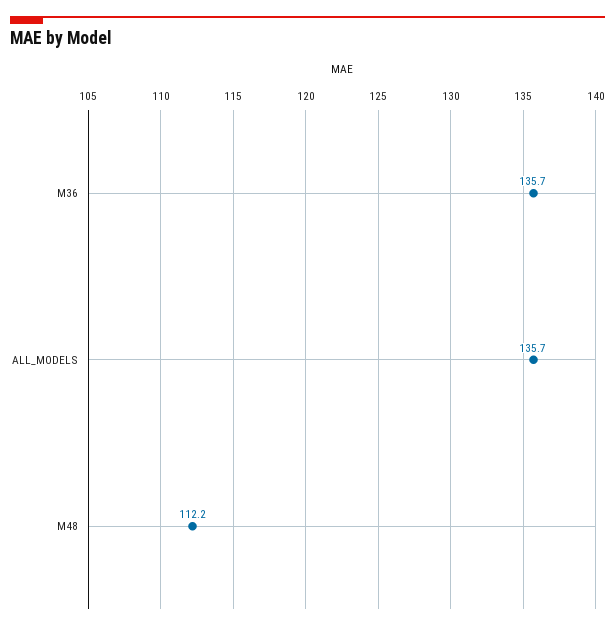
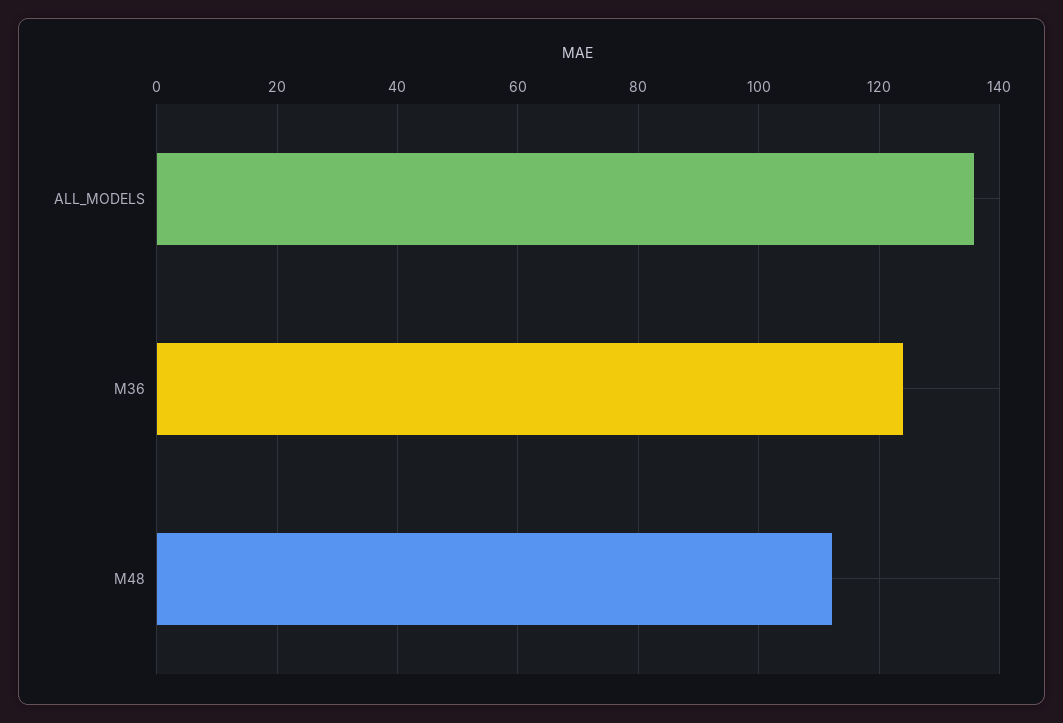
  {
-   "M36": 135.7,
+   "M36": 124,
    "ALL_MODELS": 135.7,
    "M48": 112.2
  }

